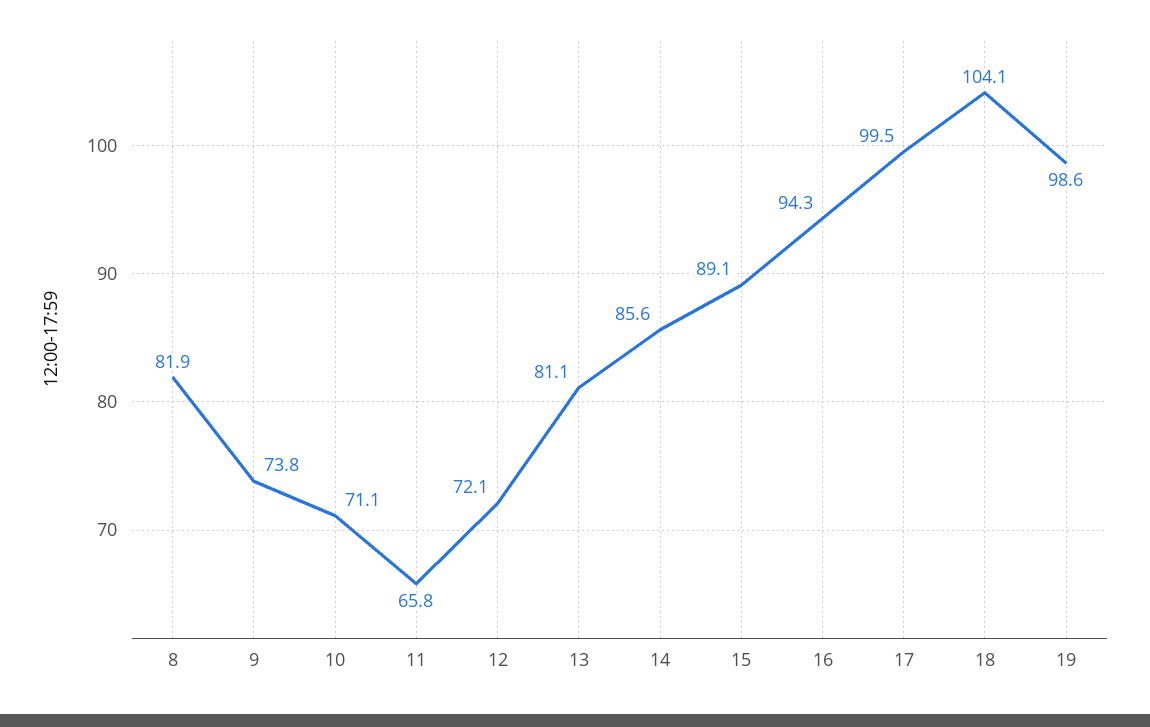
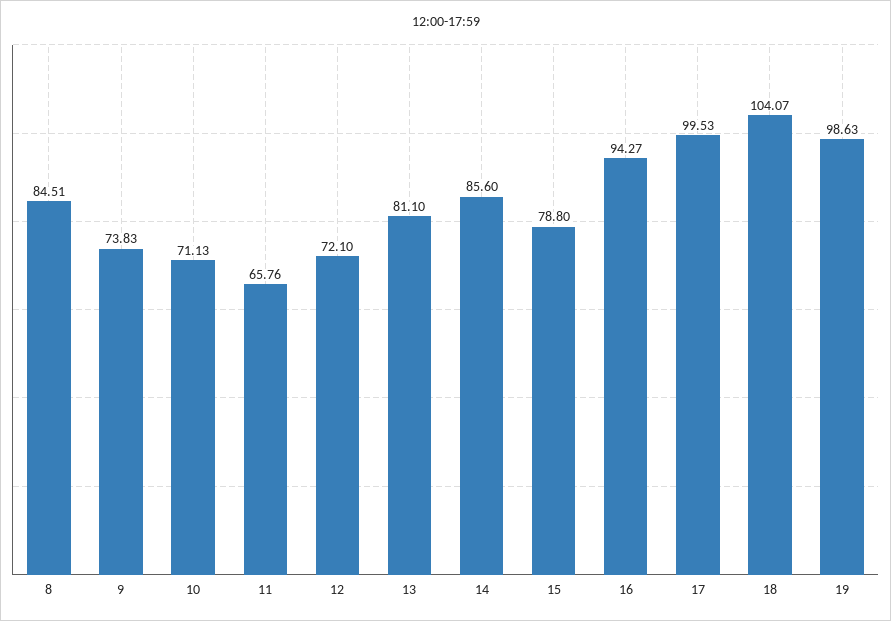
  {
-   "8": 81.9,
+   "8": 84.51,
    "9": 73.83,
    "10": 71.13,
    "11": 65.76,
    "12": 72.1,
    "13": 81.1,
    "14": 85.6,
-   "15": 89.1,
+   "15": 78.8,
    "16": 94.27,
    "17": 99.53,
    "18": 104.07,
    "19": 98.63
  }

